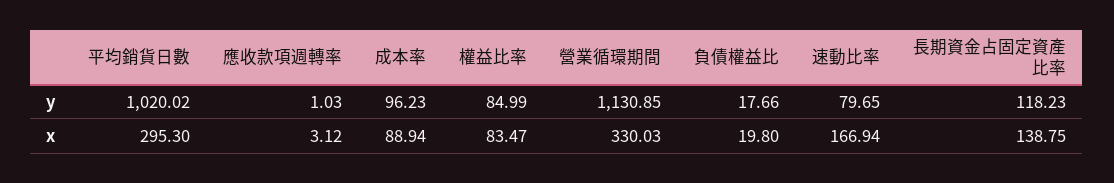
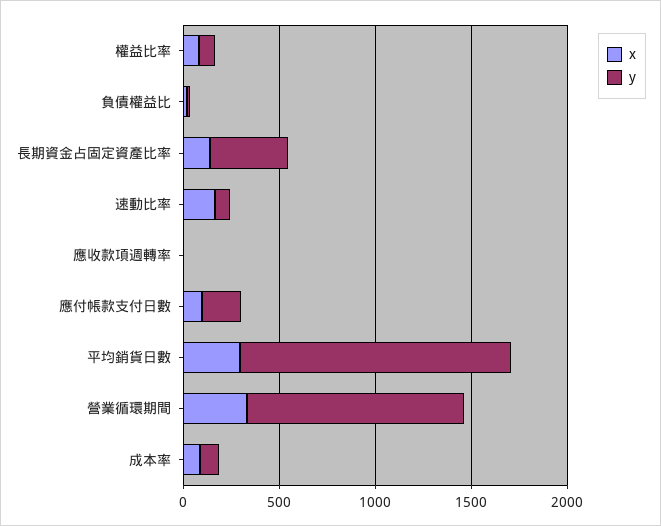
  {
    "y": {
-     "平均銷貨日數": 1020.02,
+     "平均銷貨日數": 1400,
      "應收款項週轉率": 1.03,
      "成本率": 96.23,
      "權益比率": 84.99,
      "營業循環期間": 1130.85,
      "負債權益比": 17.66,
      "速動比率": 79.65,
-     "長期資金占固定資產比率": 118.23
+     "長期資金占固定資產比率": 400,
+     "應付帳款支付日數": 200
    },
    "x": {
      "平均銷貨日數": 295.3,
      "應收款項週轉率": 3.12,
      "成本率": 88.94,
      "權益比率": 83.47,
      "營業循環期間": 330.03,
      "負債權益比": 19.8,
      "速動比率": 166.94,
-     "長期資金占固定資產比率": 138.75
+     "長期資金占固定資產比率": 138.75,
+     "應付帳款支付日數": 100
    }
  }

